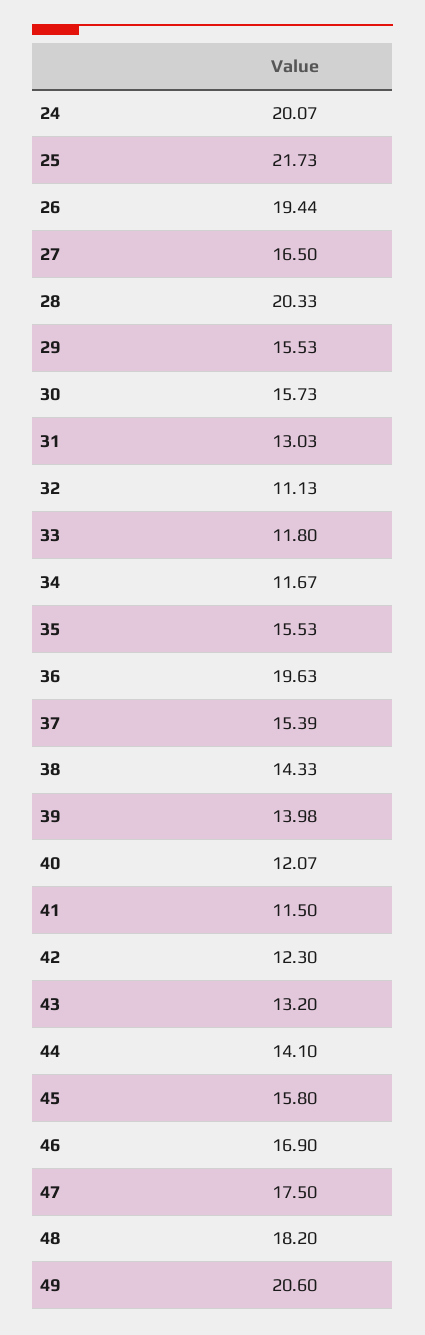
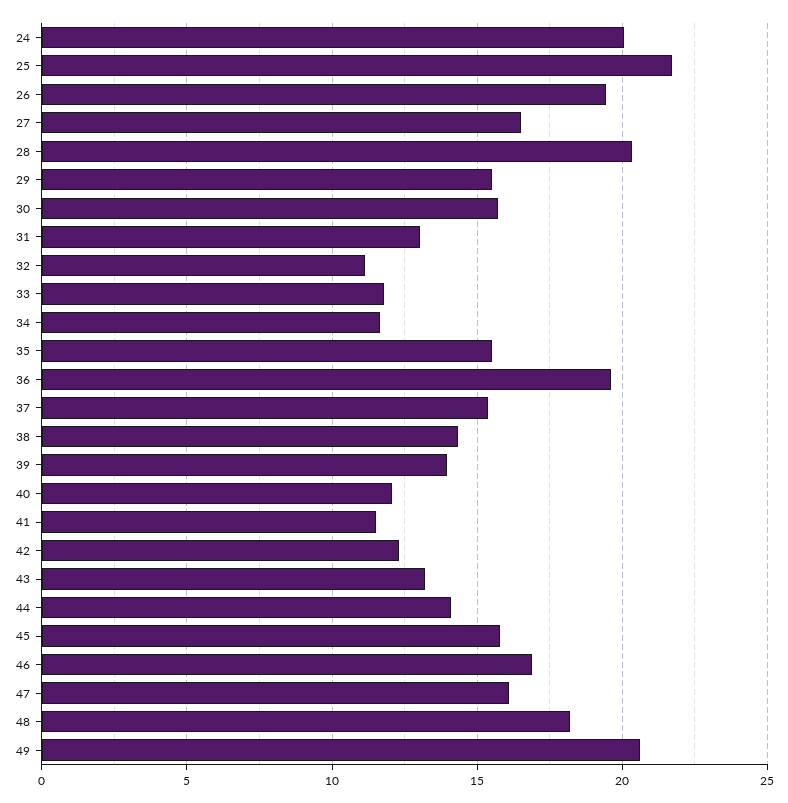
  {
    "24": 20.07,
    "25": 21.73,
    "26": 19.44,
    "27": 16.5,
    "28": 20.33,
    "29": 15.53,
    "30": 15.73,
    "31": 13.03,
    "32": 11.13,
    "33": 11.8,
    "34": 11.67,
    "35": 15.53,
    "36": 19.63,
    "37": 15.39,
    "38": 14.33,
    "39": 13.98,
    "40": 12.07,
    "41": 11.5,
    "42": 12.3,
    "43": 13.2,
    "44": 14.1,
    "45": 15.8,
    "46": 16.9,
-   "47": 17.5,
+   "47": 16,
    "48": 18.2,
    "49": 20.6
  }

